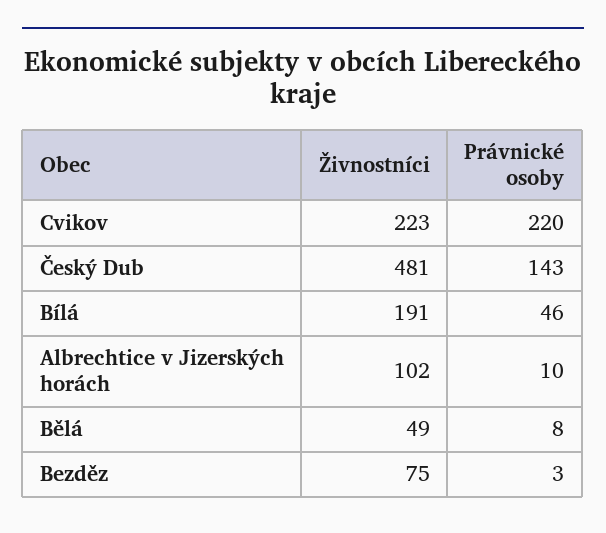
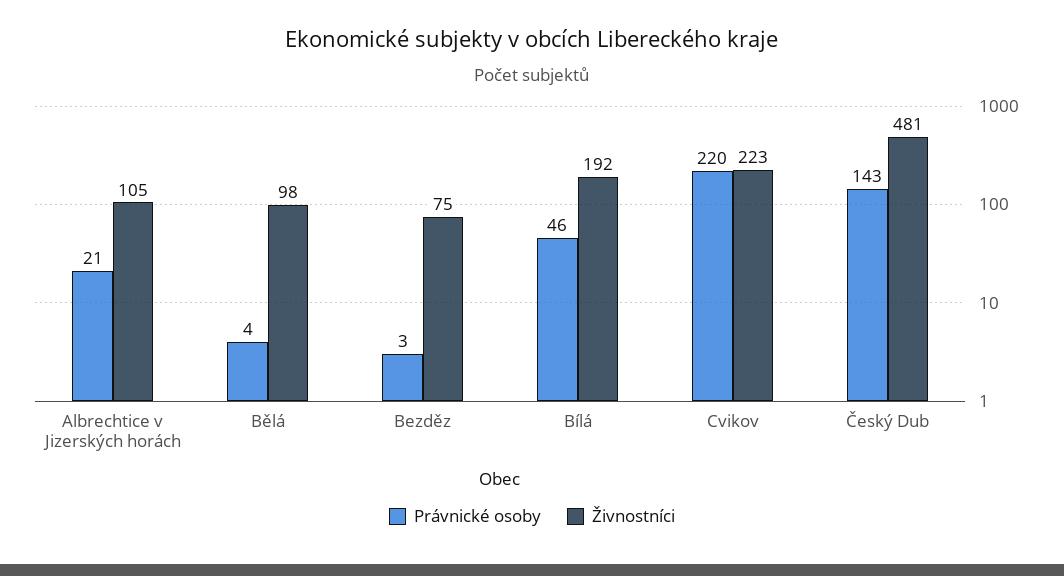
  {
    "Živnostníci": {
      "Cvikov": 223,
      "Český Dub": 481,
-     "Bílá": 191,
+     "Bílá": 192,
-     "Albrechtice v Jizerských horách": 102,
+     "Albrechtice v Jizerských horách": 105,
-     "Bělá": 49,
+     "Bělá": 98,
      "Bezděz": 75
    },
    "Právnické osoby": {
      "Cvikov": 220,
      "Český Dub": 143,
      "Bílá": 46,
-     "Albrechtice v Jizerských horách": 10,
+     "Albrechtice v Jizerských horách": 21,
-     "Bělá": 8,
+     "Bělá": 4,
      "Bezděz": 3
    }
  }

